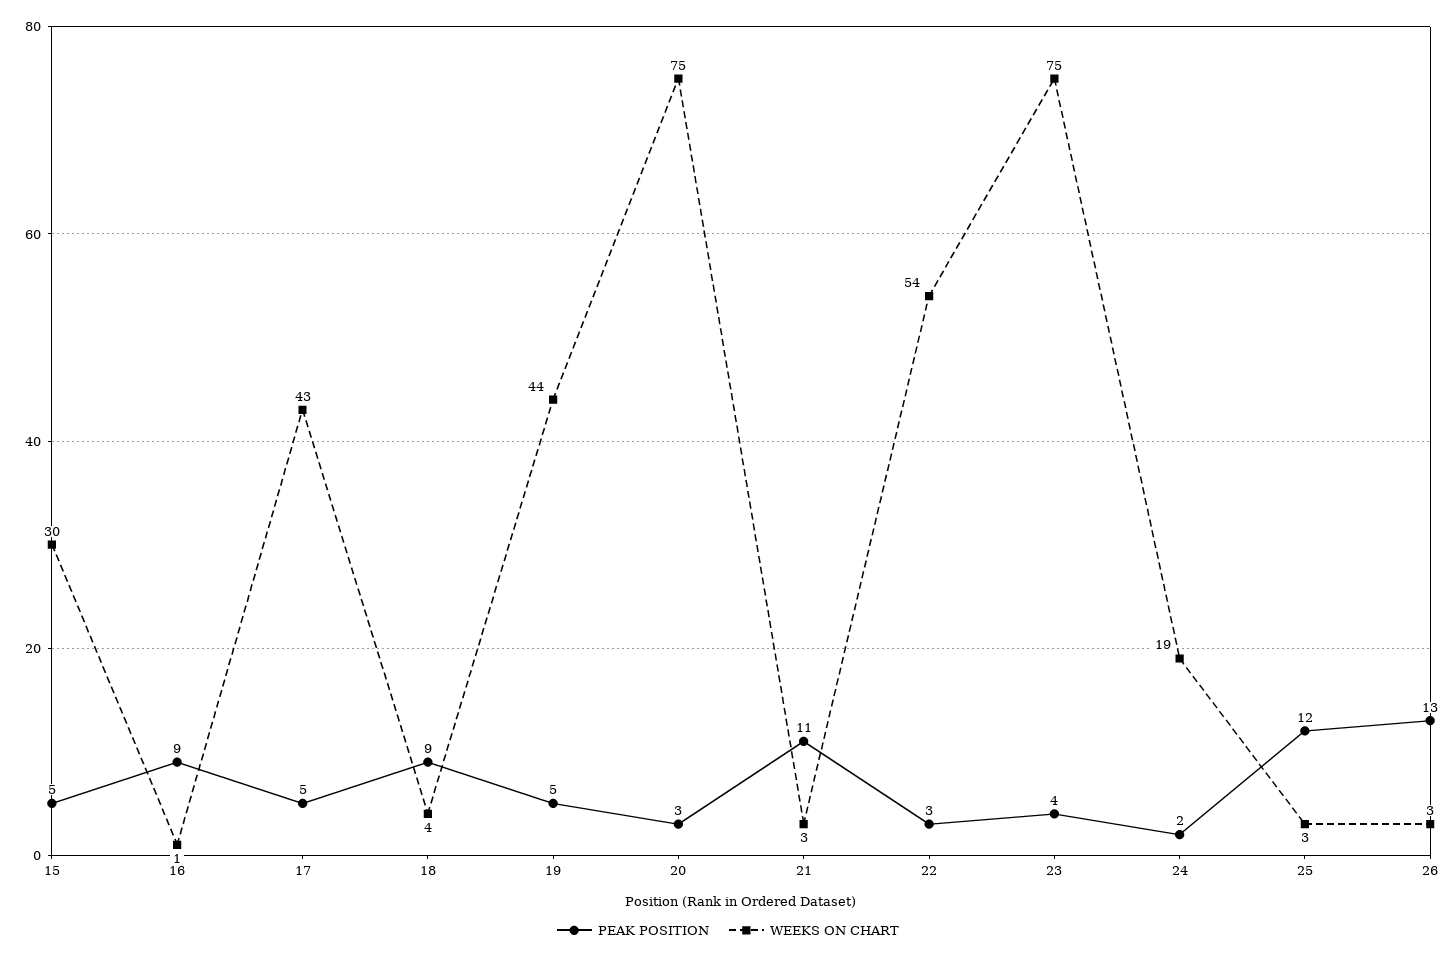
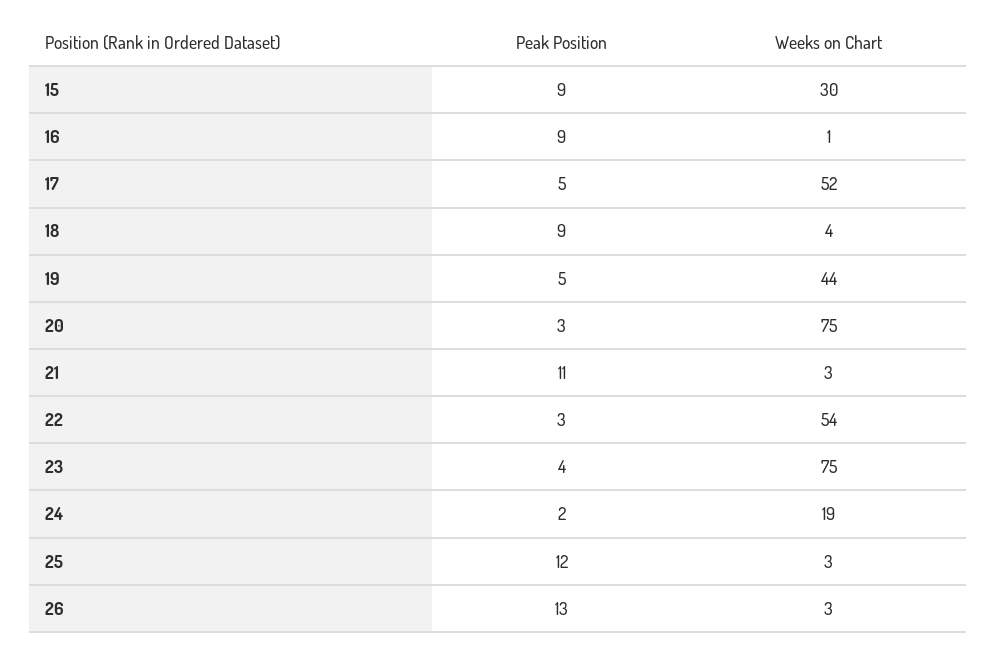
  {
    "PEAK POSITION": {
-     "15": 5,
+     "15": 9,
      "16": 9,
      "17": 5,
      "18": 9,
      "19": 5,
      "20": 3,
      "21": 11,
      "22": 3,
      "23": 4,
      "24": 2,
      "25": 12,
      "26": 13
    },
    "WEEKS ON CHART": {
      "15": 30,
      "16": 1,
-     "17": 43,
+     "17": 52,
      "18": 4,
      "19": 44,
      "20": 75,
      "21": 3,
      "22": 54,
      "23": 75,
      "24": 19,
      "25": 3,
      "26": 3
    }
  }

